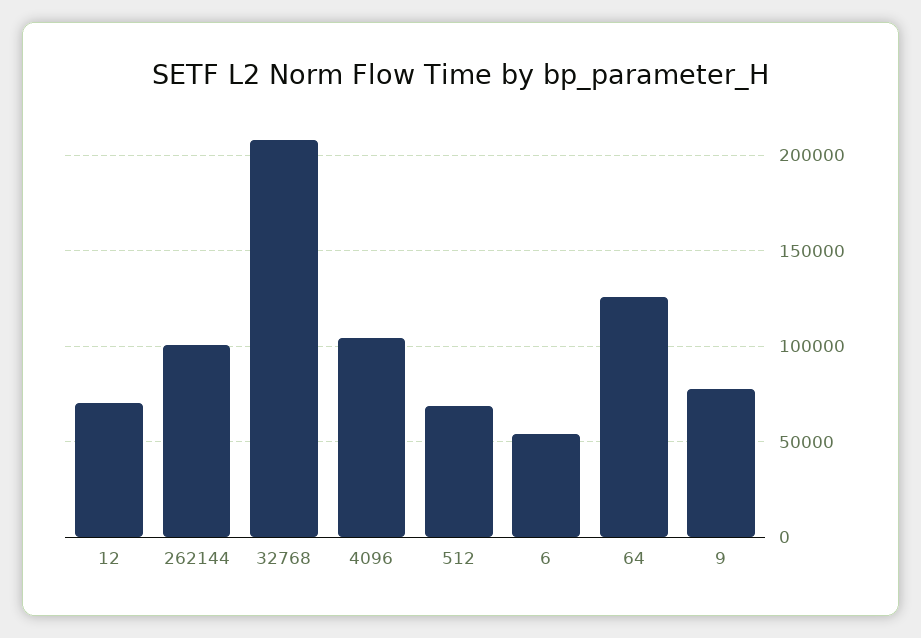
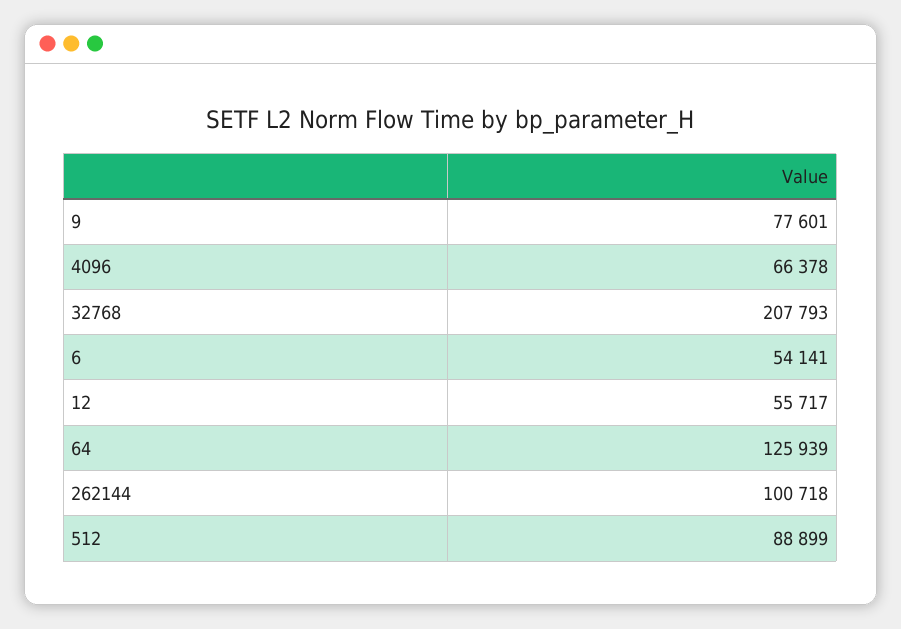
  {
-   "12": 70000,
+   "12": 55717,
    "262144": 100718,
    "32768": 207793,
-   "4096": 105000,
+   "4096": 66378,
-   "512": 70000,
+   "512": 88899,
    "6": 54141,
    "64": 125939,
    "9": 77601
  }

